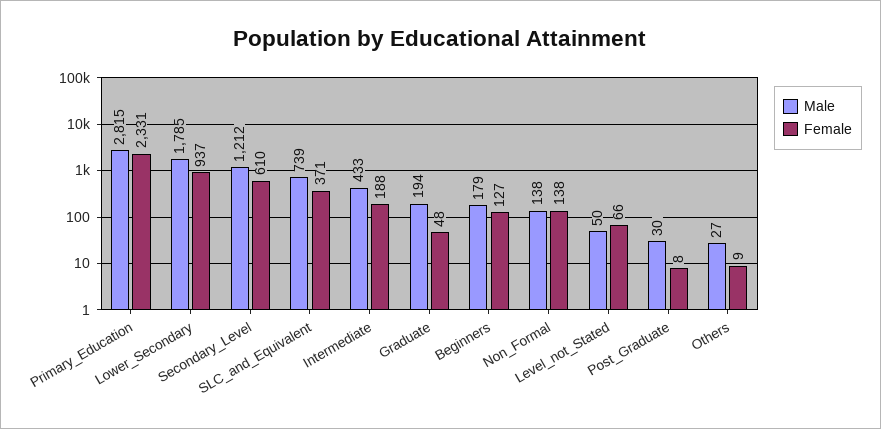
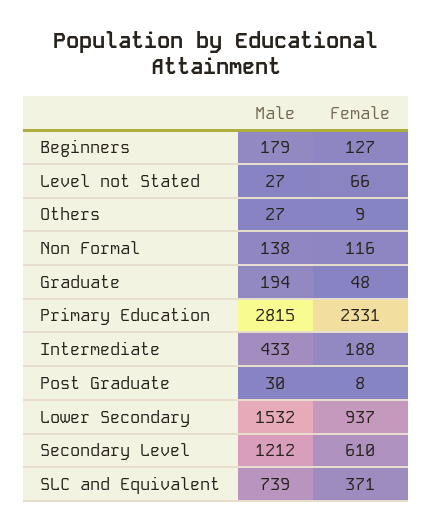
  {
    "Male": {
      "Primary_Education": 2815,
-     "Lower_Secondary": 1785,
+     "Lower_Secondary": 1532,
      "Secondary_Level": 1212,
      "SLC_and_Equivalent": 739,
      "Intermediate": 433,
      "Graduate": 194,
      "Beginners": 179,
      "Non_Formal": 138,
-     "Level_not_Stated": 50,
+     "Level_not_Stated": 27,
      "Post_Graduate": 30,
      "Others": 27
    },
    "Female": {
      "Primary_Education": 2331,
      "Lower_Secondary": 937,
      "Secondary_Level": 610,
      "SLC_and_Equivalent": 371,
      "Intermediate": 188,
      "Graduate": 48,
      "Beginners": 127,
-     "Non_Formal": 138,
+     "Non_Formal": 116,
      "Level_not_Stated": 66,
      "Post_Graduate": 8,
      "Others": 9
    }
  }

